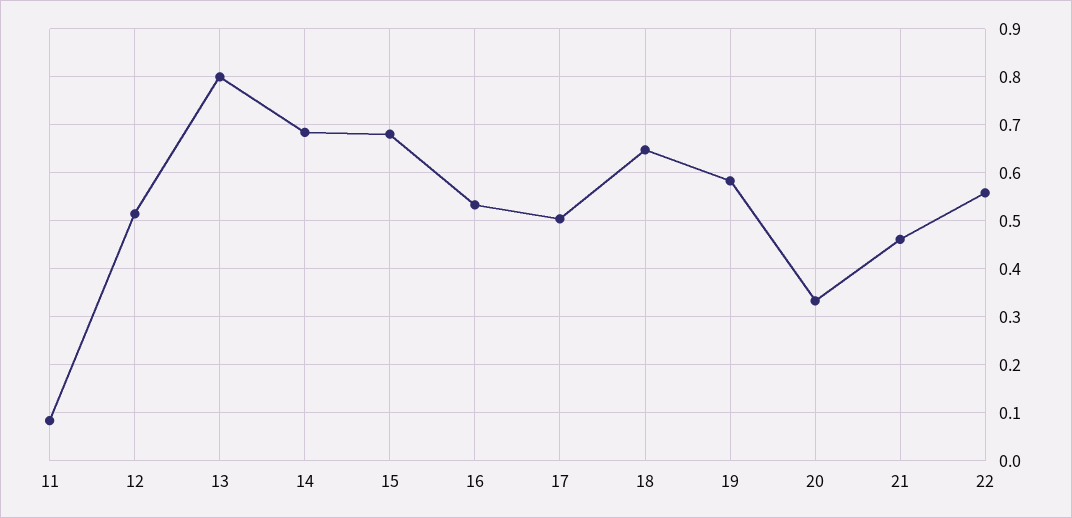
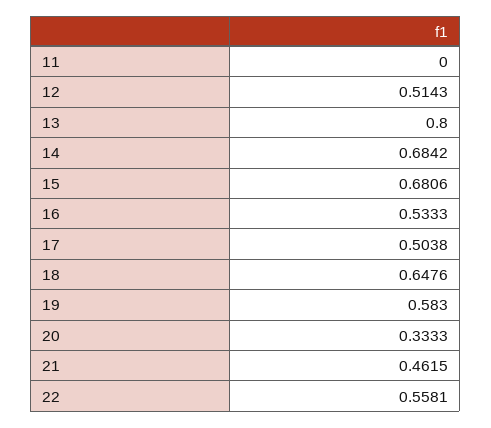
  {
-   "11": 0.08,
+   "11": 0,
    "12": 0.5143,
    "13": 0.8,
    "14": 0.6842,
    "15": 0.6806,
    "16": 0.5333,
    "17": 0.5038,
    "18": 0.6476,
    "19": 0.583,
    "20": 0.3333,
    "21": 0.4615,
    "22": 0.5581
  }

